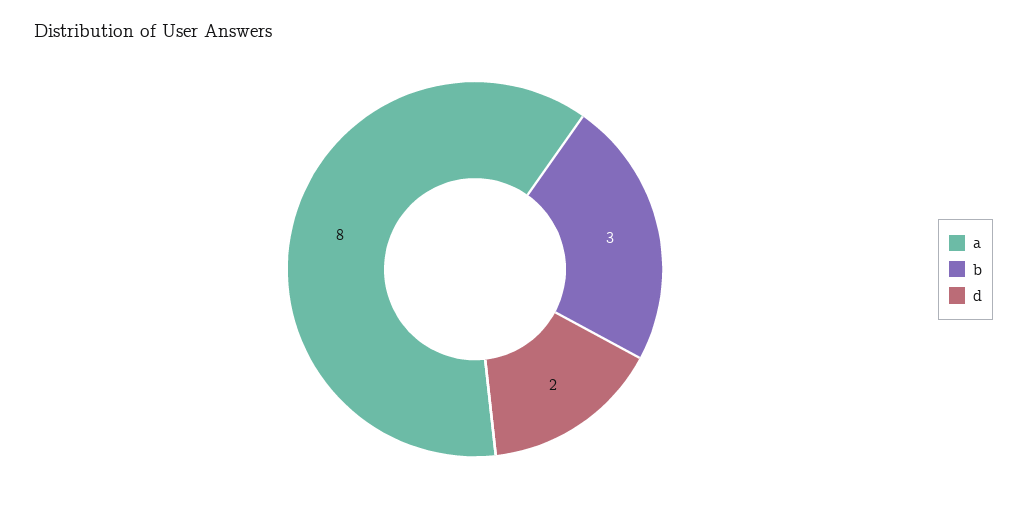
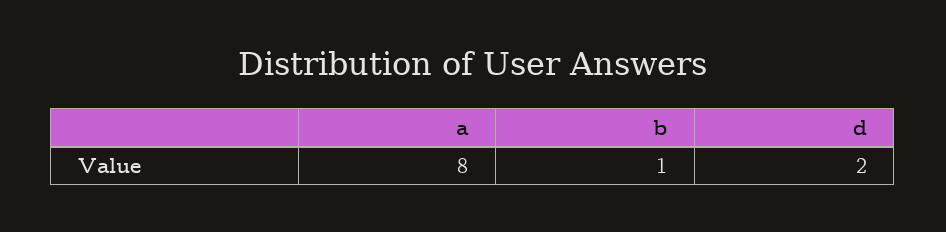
  {
    "a": 8,
-   "b": 3,
+   "b": 1,
    "d": 2
  }

